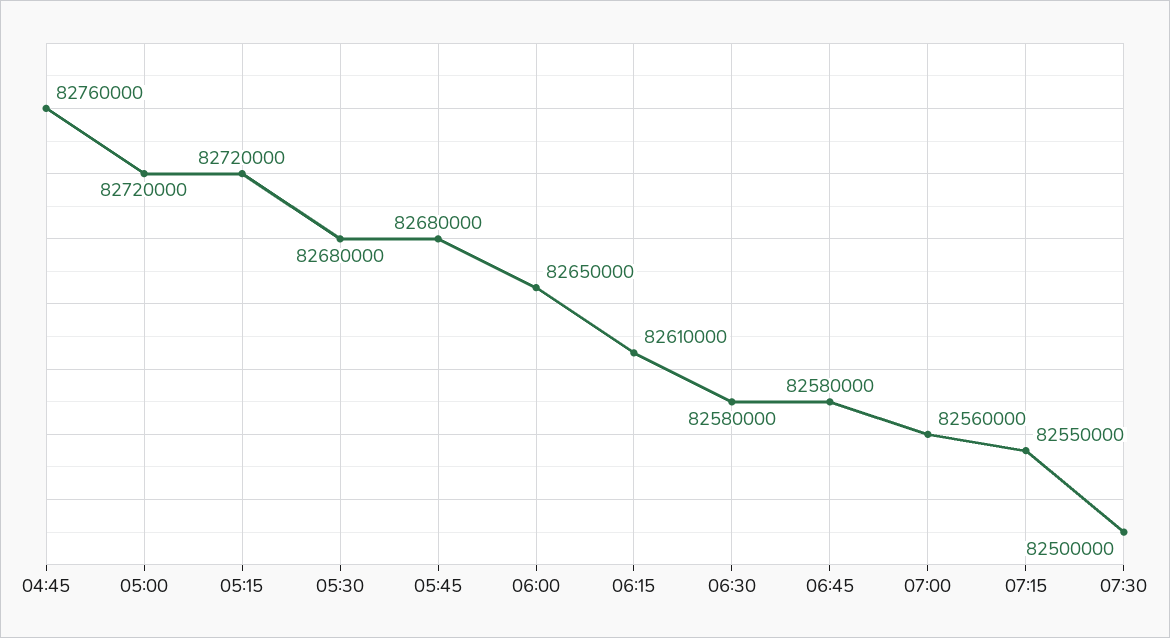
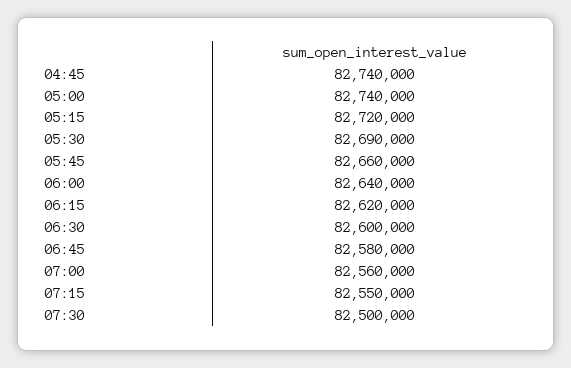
  {
-   "04:45": 82760000,
+   "04:45": 82740000,
-   "05:00": 82720000,
+   "05:00": 82740000,
    "05:15": 82720000,
-   "05:30": 82680000,
+   "05:30": 82690000,
-   "05:45": 82680000,
+   "05:45": 82660000,
-   "06:00": 82650000,
+   "06:00": 82640000,
-   "06:15": 82610000,
+   "06:15": 82620000,
-   "06:30": 82580000,
+   "06:30": 82600000,
    "06:45": 82580000,
    "07:00": 82560000,
    "07:15": 82550000,
    "07:30": 82500000
  }

